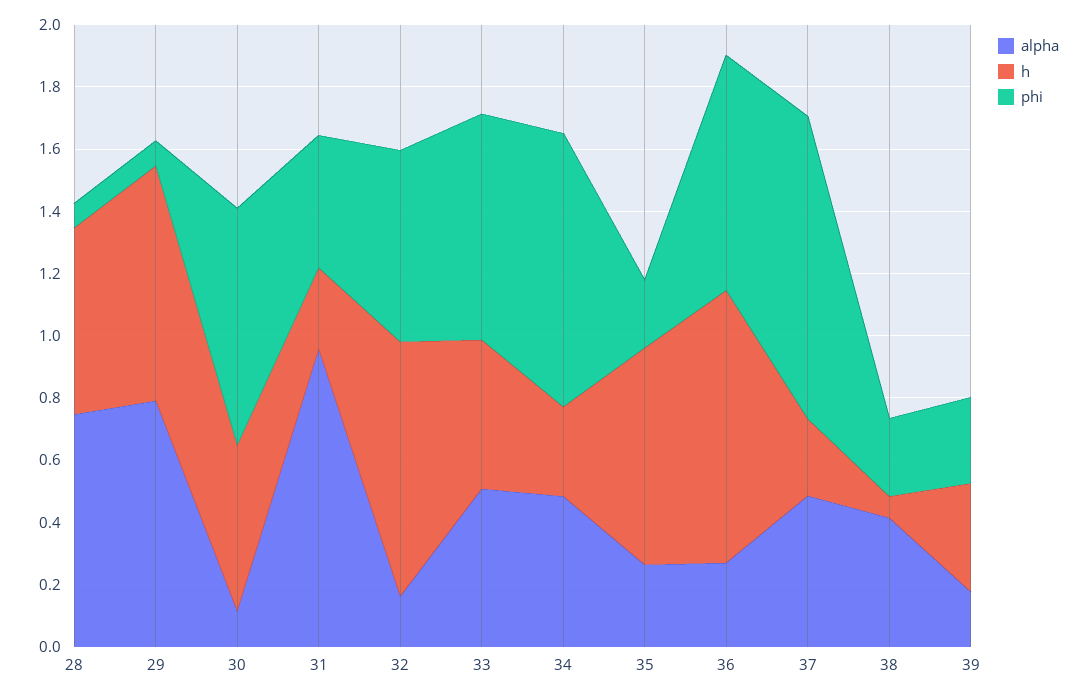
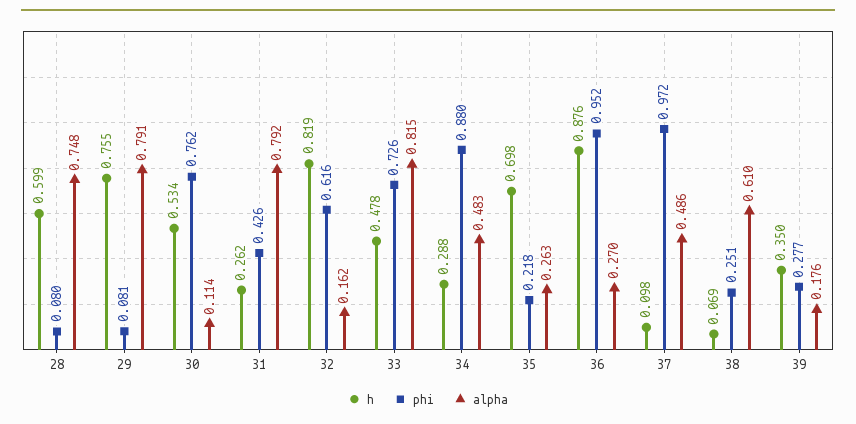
  {
    "alpha": {
      "28": 0.748,
      "29": 0.791,
      "30": 0.114,
-     "31": 0.95,
+     "31": 0.792,
      "32": 0.162,
-     "33": 0.5,
+     "33": 0.815,
      "34": 0.483,
      "35": 0.263,
      "36": 0.27,
      "37": 0.486,
-     "38": 0.4,
+     "38": 0.61,
      "39": 0.176
    },
    "h": {
      "28": 0.599,
      "29": 0.755,
      "30": 0.534,
      "31": 0.262,
      "32": 0.819,
      "33": 0.478,
      "34": 0.288,
      "35": 0.698,
      "36": 0.876,
-     "37": 0.25,
+     "37": 0.098,
      "38": 0.069,
      "39": 0.35
    },
    "phi": {
      "28": 0.08,
      "29": 0.081,
      "30": 0.762,
      "31": 0.426,
      "32": 0.616,
      "33": 0.726,
      "34": 0.88,
      "35": 0.218,
-     "36": 0.75,
+     "36": 0.952,
      "37": 0.972,
      "38": 0.251,
      "39": 0.277
    }
  }

